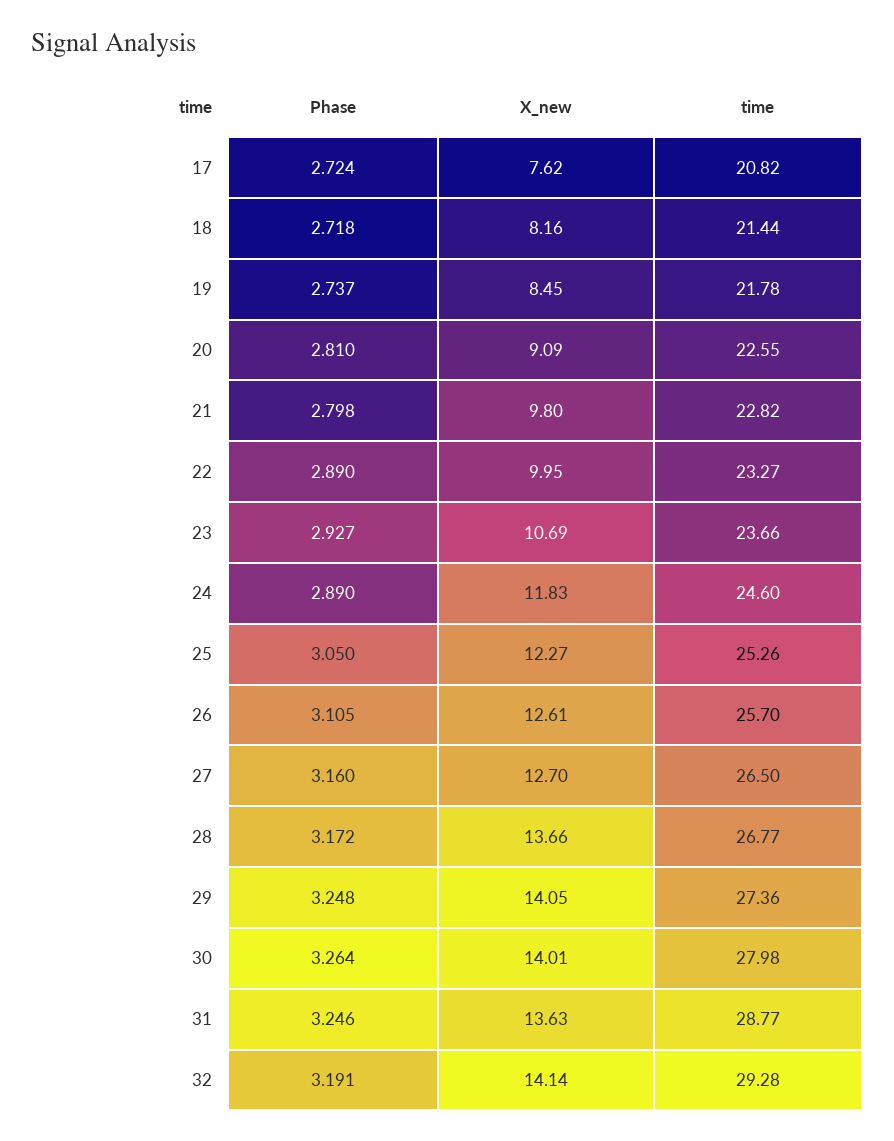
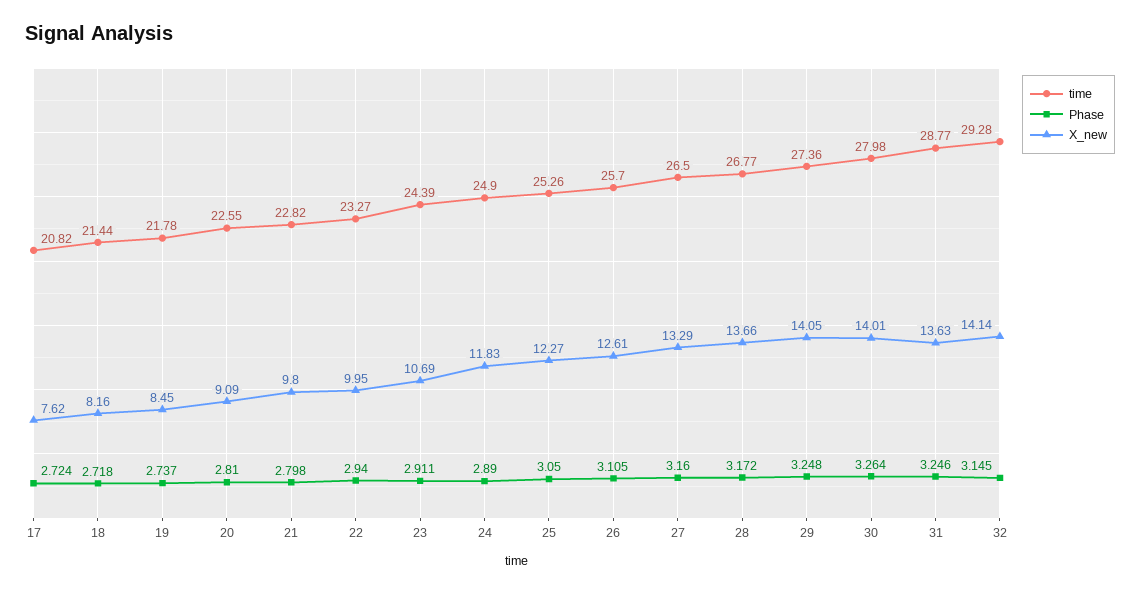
  {
    "Phase": {
      "17": 2.724,
      "18": 2.718,
      "19": 2.737,
      "20": 2.81,
      "21": 2.798,
-     "22": 2.89,
+     "22": 2.94,
-     "23": 2.927,
+     "23": 2.911,
      "24": 2.89,
      "25": 3.05,
      "26": 3.105,
      "27": 3.16,
      "28": 3.172,
      "29": 3.248,
      "30": 3.264,
      "31": 3.246,
-     "32": 3.191
+     "32": 3.145
    },
    "X_new": {
      "17": 7.62,
      "18": 8.16,
      "19": 8.45,
      "20": 9.09,
      "21": 9.8,
      "22": 9.95,
      "23": 10.69,
      "24": 11.83,
      "25": 12.27,
      "26": 12.61,
-     "27": 12.7,
+     "27": 13.29,
      "28": 13.66,
      "29": 14.05,
      "30": 14.01,
      "31": 13.63,
      "32": 14.14
    },
    "time": {
      "17": 20.82,
      "18": 21.44,
      "19": 21.78,
      "20": 22.55,
      "21": 22.82,
      "22": 23.27,
-     "23": 23.66,
+     "23": 24.39,
-     "24": 24.6,
+     "24": 24.9,
      "25": 25.26,
      "26": 25.7,
      "27": 26.5,
      "28": 26.77,
      "29": 27.36,
      "30": 27.98,
      "31": 28.77,
      "32": 29.28
    }
  }

